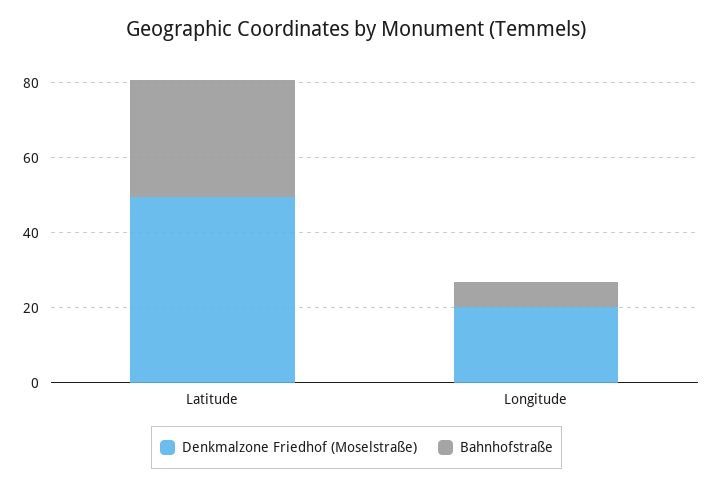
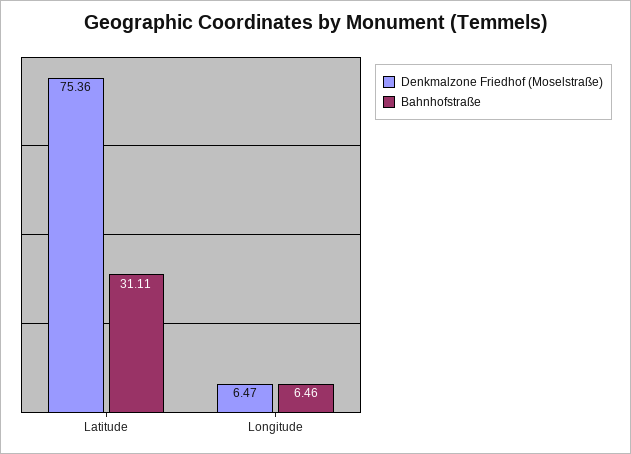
  {
    "Denkmalzone Friedhof (Moselstraße)": {
-     "Latitude": 50,
+     "Latitude": 75.36,
-     "Longitude": 20
+     "Longitude": 6.47
    },
    "Bahnhofstraße": {
      "Latitude": 31.11,
      "Longitude": 6.46
    }
  }

